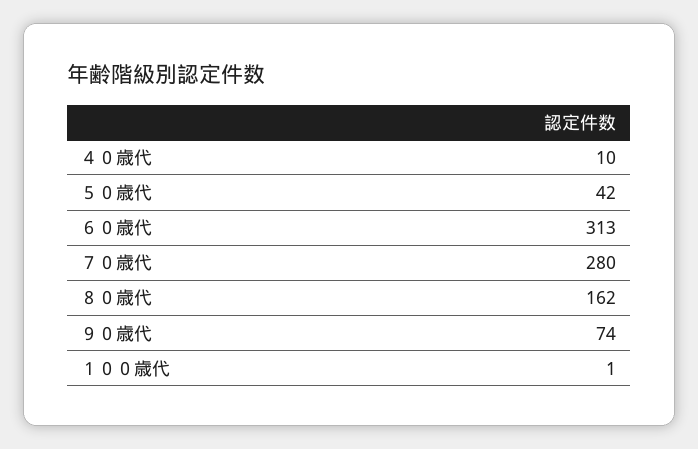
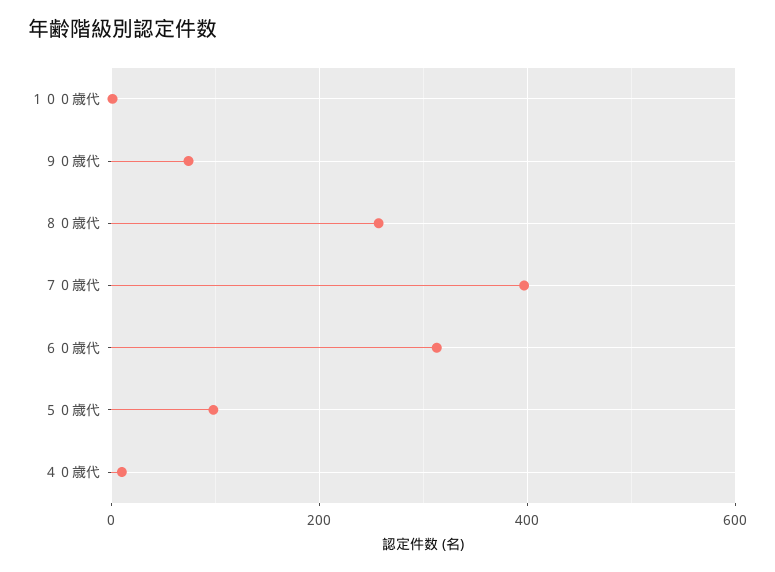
  {
    "４０歳代": 10,
-   "５０歳代": 42,
+   "５０歳代": 100,
    "６０歳代": 313,
-   "７０歳代": 280,
+   "７０歳代": 400,
-   "８０歳代": 162,
+   "８０歳代": 260,
    "９０歳代": 74,
    "１００歳代": 1
  }

